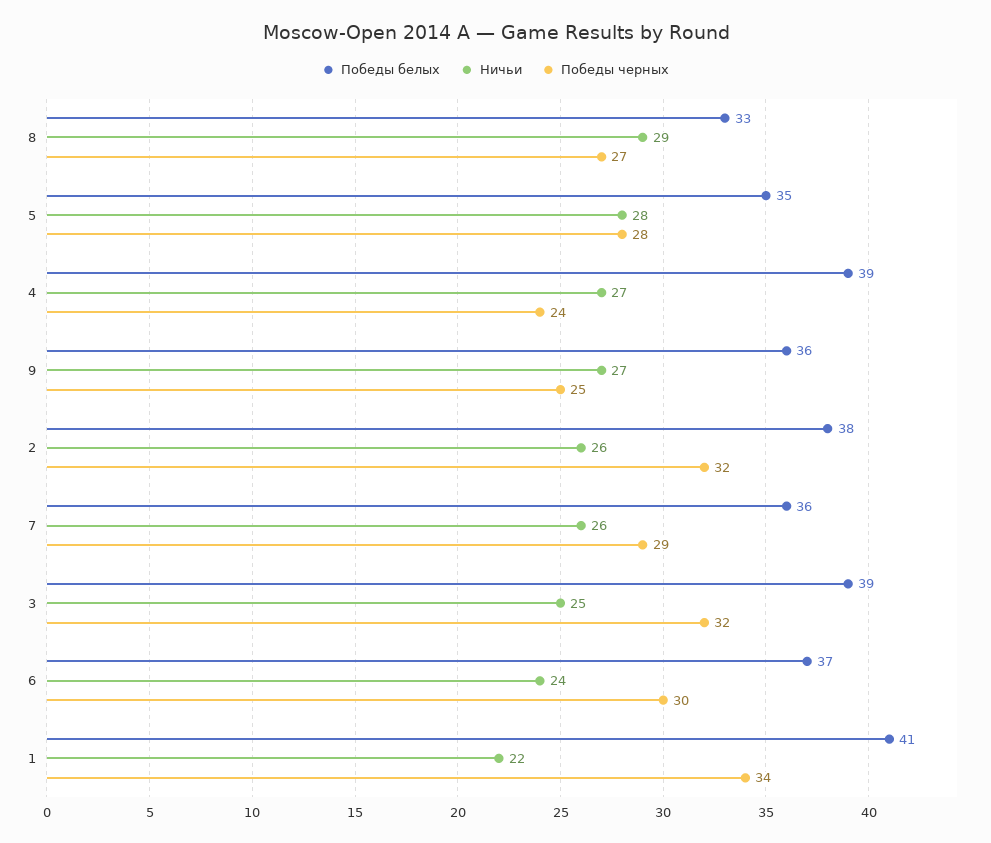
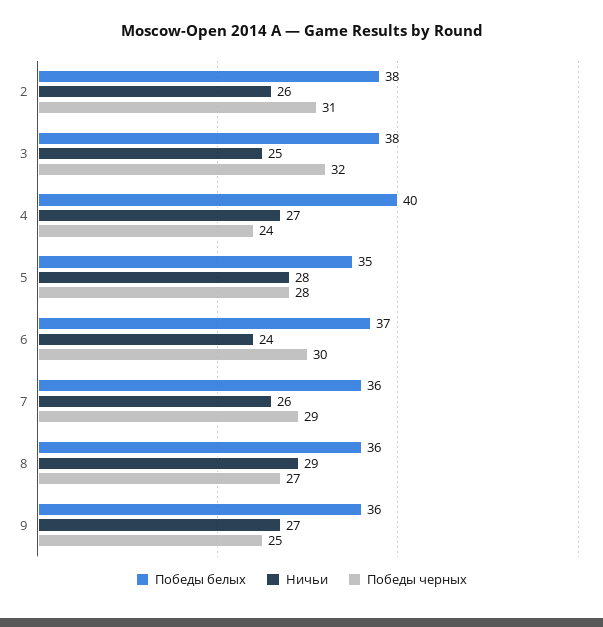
  {
    "Победы белых": {
-     "8": 33,
+     "8": 36,
      "5": 35,
-     "4": 39,
+     "4": 40,
      "9": 36,
      "2": 38,
      "7": 36,
-     "3": 39,
+     "3": 38,
-     "6": 37,
+     "6": 37
-     "1": 41
    },
    "Ничьи": {
      "8": 29,
      "5": 28,
      "4": 27,
      "9": 27,
      "2": 26,
      "7": 26,
      "3": 25,
-     "6": 24,
+     "6": 24
-     "1": 22
    },
    "Победы черных": {
      "8": 27,
      "5": 28,
      "4": 24,
      "9": 25,
-     "2": 32,
+     "2": 31,
      "7": 29,
      "3": 32,
-     "6": 30,
+     "6": 30
-     "1": 34
    }
  }

